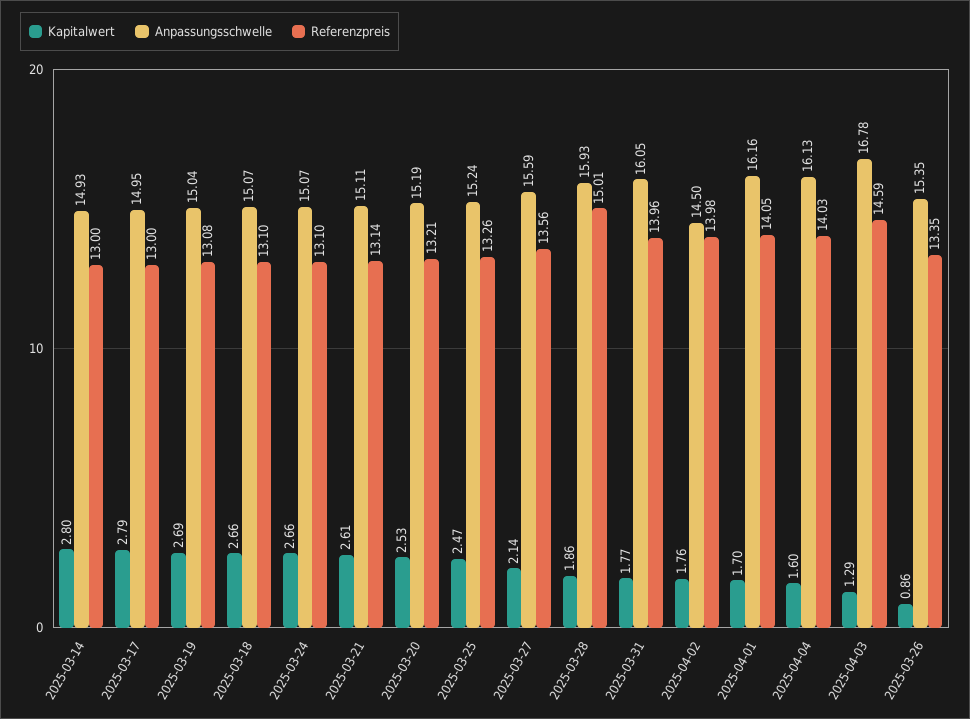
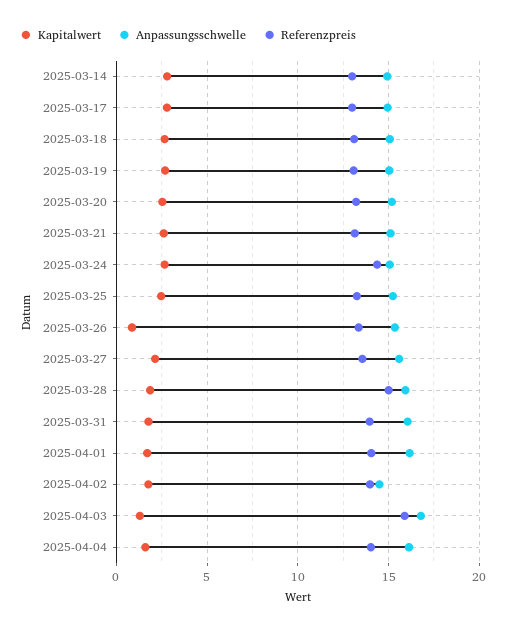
  {
    "Kapitalwert": {
      "2025-03-14": 2.8,
      "2025-03-17": 2.79,
      "2025-03-19": 2.69,
      "2025-03-18": 2.66,
      "2025-03-24": 2.66,
      "2025-03-21": 2.61,
      "2025-03-20": 2.53,
      "2025-03-25": 2.47,
      "2025-03-27": 2.14,
      "2025-03-28": 1.86,
      "2025-03-31": 1.77,
      "2025-04-02": 1.76,
      "2025-04-01": 1.7,
      "2025-04-04": 1.6,
      "2025-04-03": 1.29,
      "2025-03-26": 0.86
    },
    "Anpassungsschwelle": {
      "2025-03-14": 14.93,
      "2025-03-17": 14.95,
      "2025-03-19": 15.04,
      "2025-03-18": 15.07,
      "2025-03-24": 15.07,
      "2025-03-21": 15.11,
      "2025-03-20": 15.19,
      "2025-03-25": 15.24,
      "2025-03-27": 15.59,
      "2025-03-28": 15.93,
      "2025-03-31": 16.05,
      "2025-04-02": 14.5,
      "2025-04-01": 16.16,
      "2025-04-04": 16.13,
      "2025-04-03": 16.78,
      "2025-03-26": 15.35
    },
    "Referenzpreis": {
      "2025-03-14": 13,
      "2025-03-17": 13,
      "2025-03-19": 13.08,
      "2025-03-18": 13.1,
-     "2025-03-24": 13.1,
+     "2025-03-24": 14.5,
      "2025-03-21": 13.14,
      "2025-03-20": 13.21,
      "2025-03-25": 13.26,
      "2025-03-27": 13.56,
      "2025-03-28": 15.01,
      "2025-03-31": 13.96,
      "2025-04-02": 13.98,
      "2025-04-01": 14.05,
      "2025-04-04": 14.03,
-     "2025-04-03": 14.59,
+     "2025-04-03": 16,
      "2025-03-26": 13.35
    }
  }

